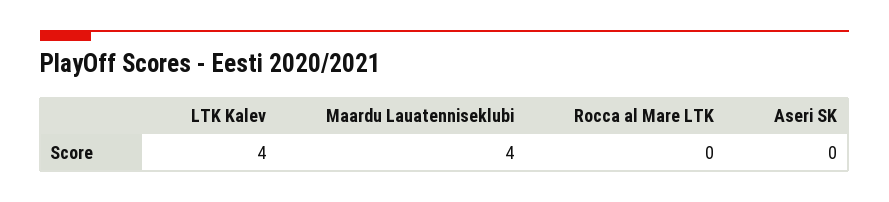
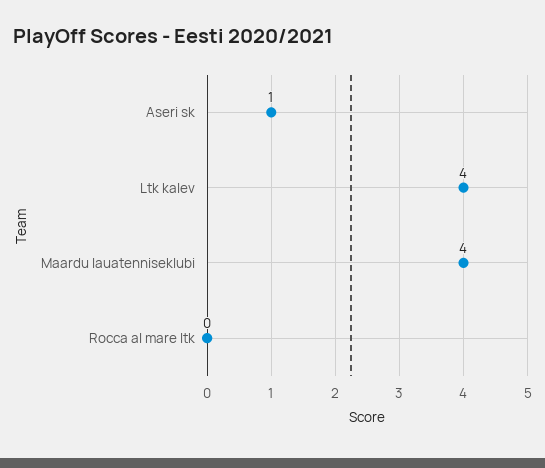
  {
    "LTK Kalev": 4,
    "Maardu Lauatenniseklubi": 4,
    "Rocca al Mare LTK": 0,
-   "Aseri SK": 0
+   "Aseri SK": 1
  }

